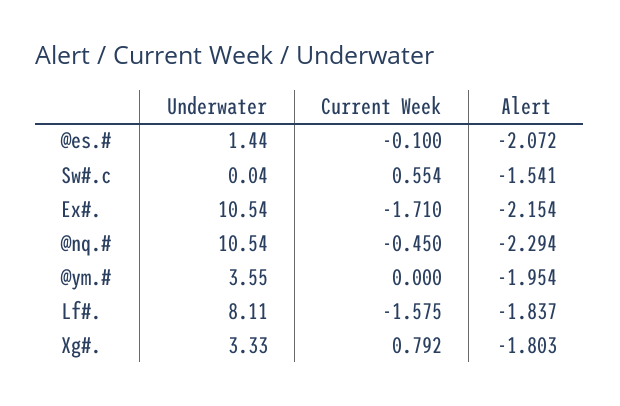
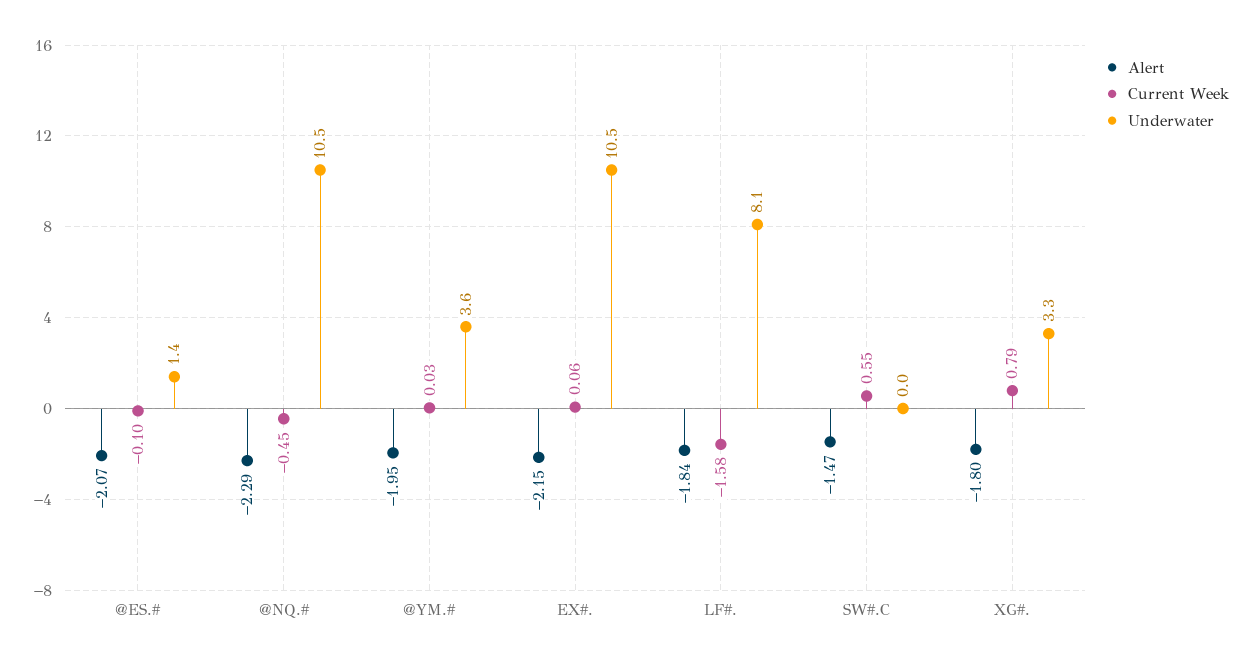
  {
    "Underwater": {
      "@es.#": 1.44,
      "Sw#.c": 0.04,
      "Ex#.": 10.54,
      "@nq.#": 10.54,
      "@ym.#": 3.55,
      "Lf#.": 8.11,
      "Xg#.": 3.33
    },
    "Current Week": {
      "@es.#": -0.1,
      "Sw#.c": 0.554,
-     "Ex#.": -1.71,
+     "Ex#.": 0.06,
      "@nq.#": -0.45,
-     "@ym.#": 0,
+     "@ym.#": 0.03,
      "Lf#.": -1.575,
      "Xg#.": 0.792
    },
    "Alert": {
      "@es.#": -2.072,
-     "Sw#.c": -1.541,
+     "Sw#.c": -1.47,
      "Ex#.": -2.154,
      "@nq.#": -2.294,
      "@ym.#": -1.954,
      "Lf#.": -1.837,
      "Xg#.": -1.803
    }
  }

